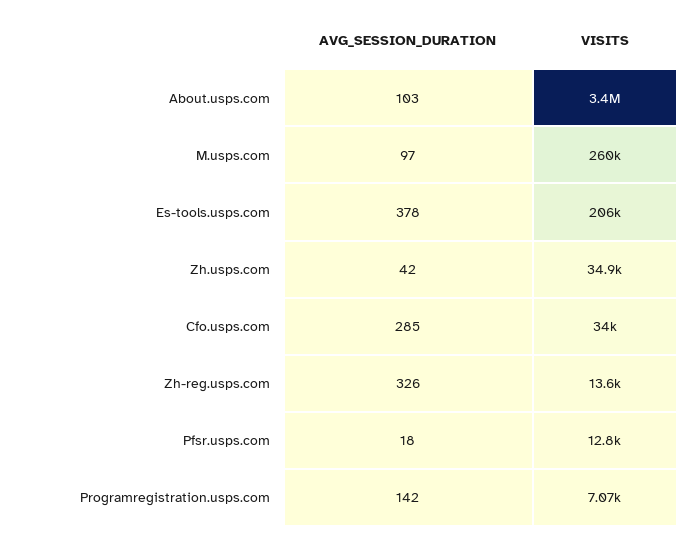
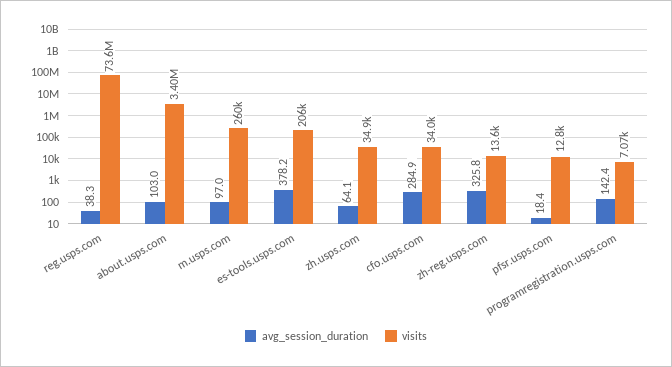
  {
    "AVG_SESSION_DURATION": {
      "About.usps.com": 103,
      "M.usps.com": 97,
      "Es-tools.usps.com": 378.2,
-     "Zh.usps.com": 42,
+     "Zh.usps.com": 64.1,
      "Cfo.usps.com": 284.9,
      "Zh-reg.usps.com": 325.8,
      "Pfsr.usps.com": 18.4,
-     "Programregistration.usps.com": 142.4
+     "Programregistration.usps.com": 142.4,
+     "reg.usps.com": 38.3
    },
    "VISITS": {
      "About.usps.com": 3400000,
      "M.usps.com": 260000,
      "Es-tools.usps.com": 206000,
      "Zh.usps.com": 34900,
      "Cfo.usps.com": 34000,
      "Zh-reg.usps.com": 13600,
      "Pfsr.usps.com": 12800,
-     "Programregistration.usps.com": 7070
+     "Programregistration.usps.com": 7070,
+     "reg.usps.com": 73600000
    }
  }

